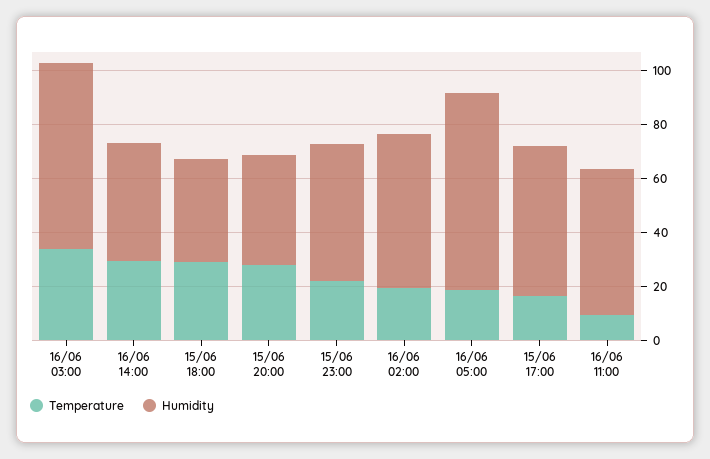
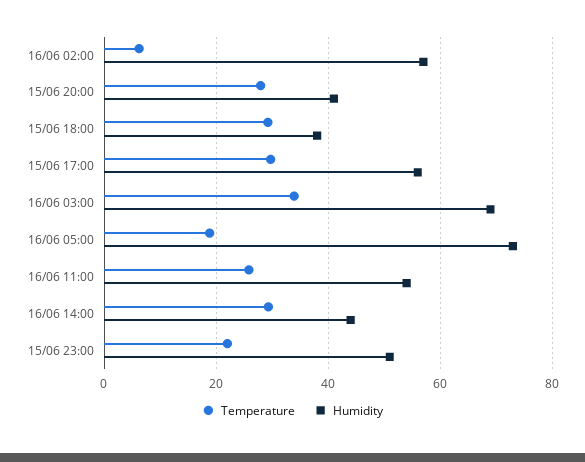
  {
    "Temperature": {
      "16/06 03:00": 34,
      "16/06 14:00": 30,
      "15/06 18:00": 30,
      "15/06 20:00": 28,
      "15/06 23:00": 22,
-     "16/06 02:00": 20,
+     "16/06 02:00": 6,
      "16/06 05:00": 18,
-     "15/06 17:00": 15,
+     "15/06 17:00": 30,
-     "16/06 11:00": 10
+     "16/06 11:00": 26
    },
    "Humidity": {
      "16/06 03:00": 70,
      "16/06 14:00": 44,
      "15/06 18:00": 38,
      "15/06 20:00": 42,
      "15/06 23:00": 52,
      "16/06 02:00": 58,
      "16/06 05:00": 74,
      "15/06 17:00": 56,
      "16/06 11:00": 54
    }
  }

